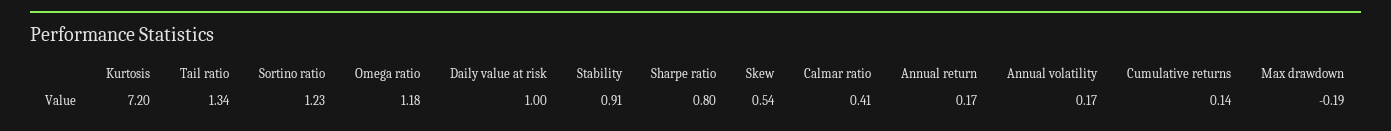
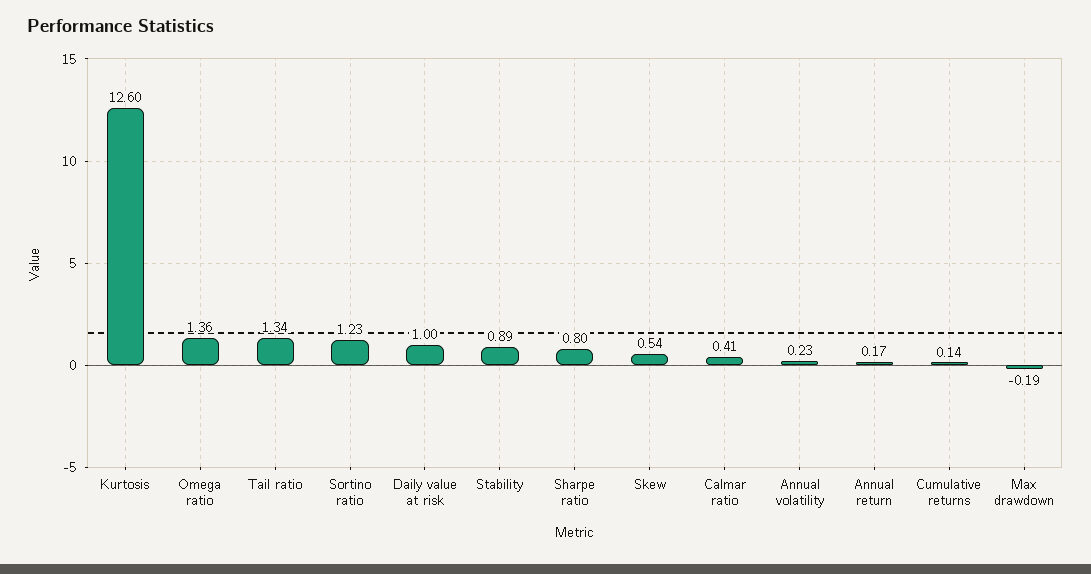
  {
-   "Kurtosis": 7.2,
+   "Kurtosis": 12.6,
    "Tail ratio": 1.34,
    "Sortino ratio": 1.23,
-   "Omega ratio": 1.18,
+   "Omega ratio": 1.36,
    "Daily value at risk": 1,
-   "Stability": 0.91,
+   "Stability": 0.89,
    "Sharpe ratio": 0.8,
    "Skew": 0.54,
    "Calmar ratio": 0.41,
    "Annual return": 0.17,
-   "Annual volatility": 0.17,
+   "Annual volatility": 0.23,
    "Cumulative returns": 0.14,
    "Max drawdown": -0.19
  }

